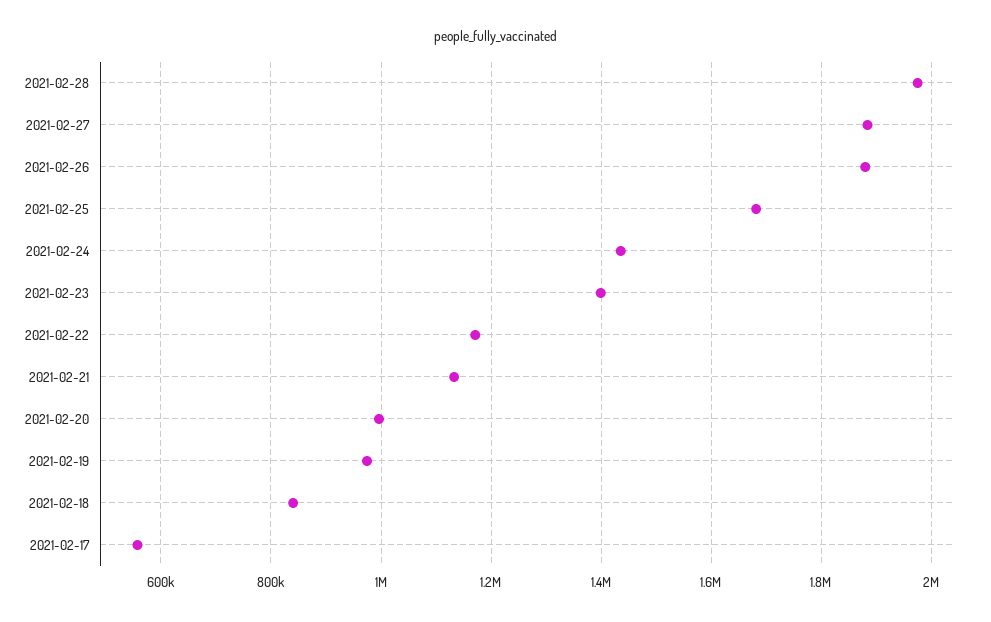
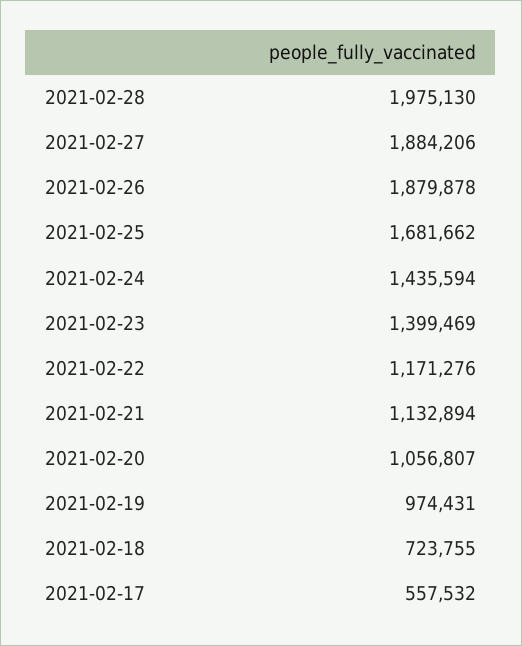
  {
    "2021-02-28": 1975130,
    "2021-02-27": 1884206,
    "2021-02-26": 1879878,
    "2021-02-25": 1681662,
    "2021-02-24": 1435594,
    "2021-02-23": 1399469,
    "2021-02-22": 1171276,
    "2021-02-21": 1132894,
-   "2021-02-20": 1000000,
+   "2021-02-20": 1056807,
    "2021-02-19": 974431,
-   "2021-02-18": 840000,
+   "2021-02-18": 723755,
    "2021-02-17": 557532
  }

